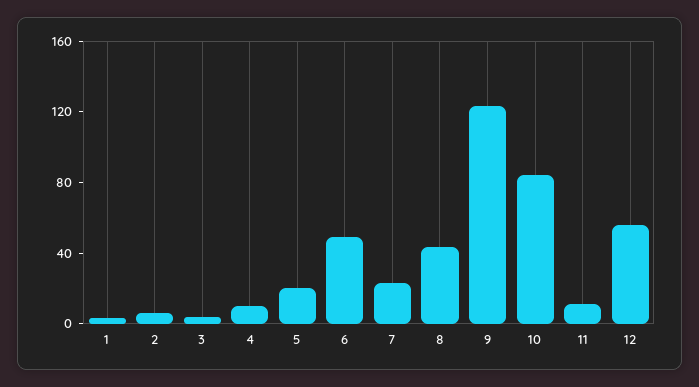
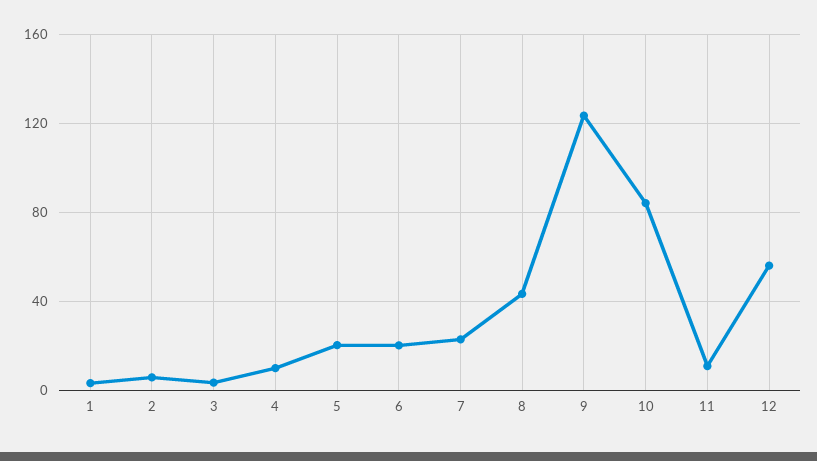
  {
    "1": 5,
    "2": 5,
    "3": 5,
    "4": 10,
    "5": 20,
-   "6": 50,
+   "6": 20,
    "7": 25,
    "8": 45,
    "9": 125,
    "10": 85,
    "11": 10,
    "12": 55
  }

